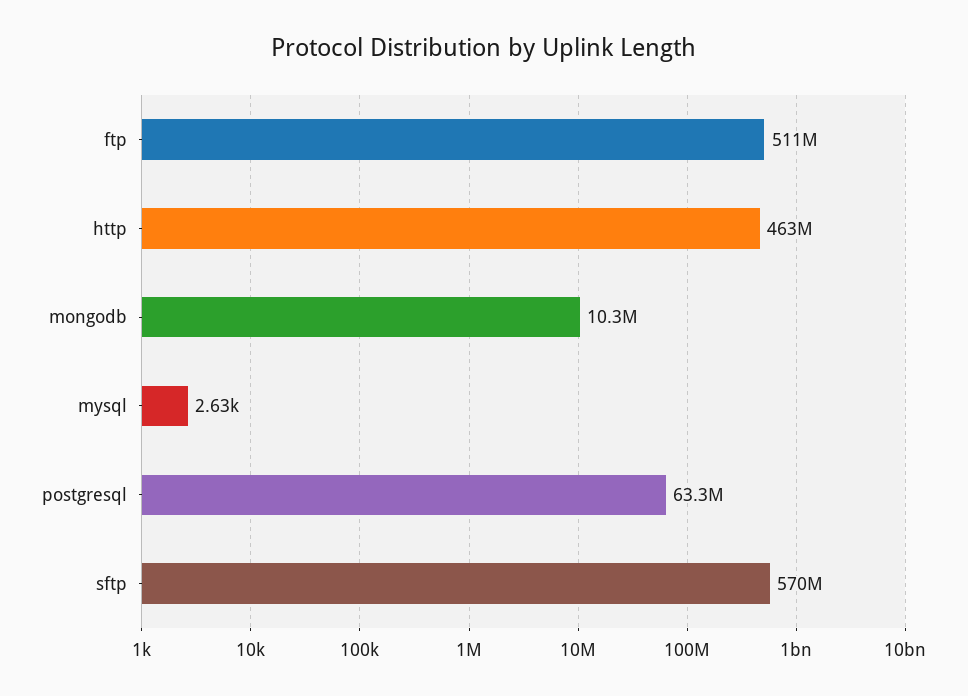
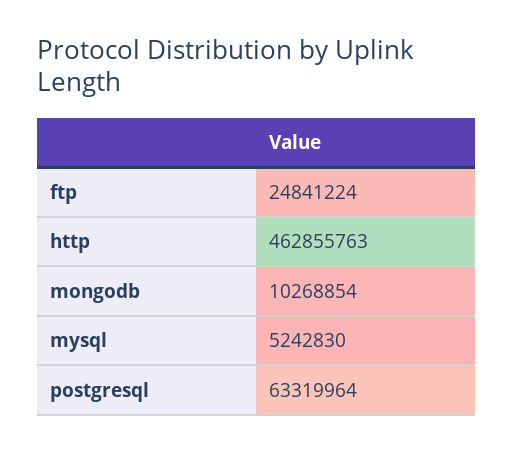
  {
-   "ftp": 511000000,
+   "ftp": 24841224,
    "http": 462855763,
    "mongodb": 10268854,
-   "mysql": 2630,
+   "mysql": 5242830,
-   "postgresql": 63319964,
+   "postgresql": 63319964
-   "sftp": 570000000
  }

